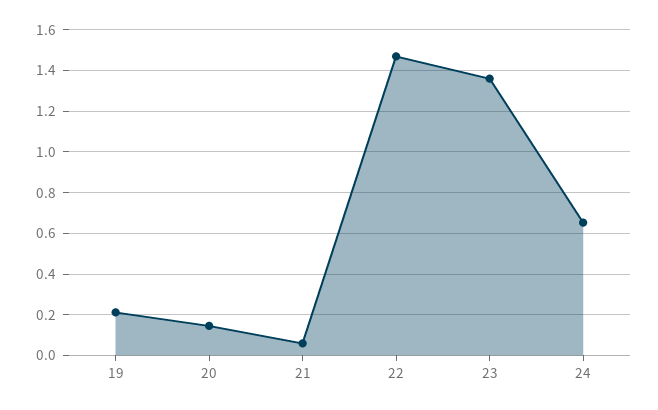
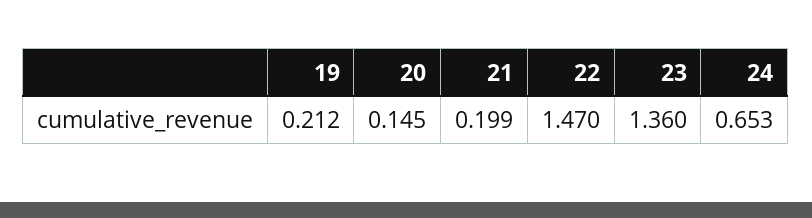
  {
    "19": 0.212,
    "20": 0.145,
-   "21": 0.05,
+   "21": 0.199,
    "22": 1.47,
    "23": 1.36,
    "24": 0.653
  }

